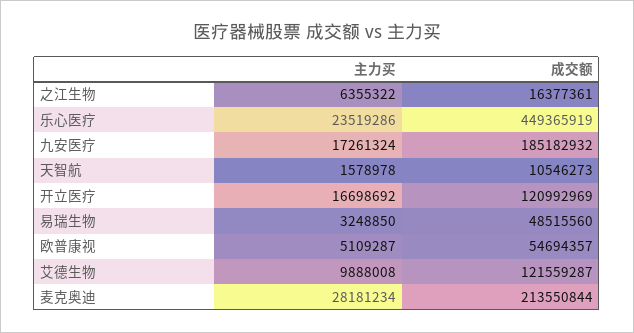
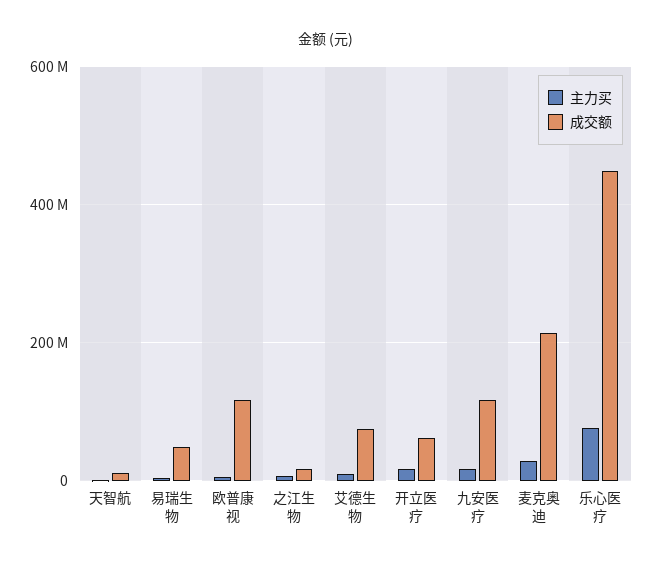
  {
    "主力买": {
      "之江生物": 6355322,
-     "乐心医疗": 23519286,
+     "乐心医疗": 80000000,
      "九安医疗": 17261324,
      "天智航": 1578978,
      "开立医疗": 16698692,
      "易瑞生物": 3248850,
      "欧普康视": 5109287,
      "艾德生物": 9888008,
      "麦克奥迪": 28181234
    },
    "成交额": {
      "之江生物": 16377361,
      "乐心医疗": 449365919,
-     "九安医疗": 185182932,
+     "九安医疗": 120000000,
      "天智航": 10546273,
-     "开立医疗": 120992969,
+     "开立医疗": 60000000,
      "易瑞生物": 48515560,
-     "欧普康视": 54694357,
+     "欧普康视": 120000000,
-     "艾德生物": 121559287,
+     "艾德生物": 80000000,
      "麦克奥迪": 213550844
    }
  }

